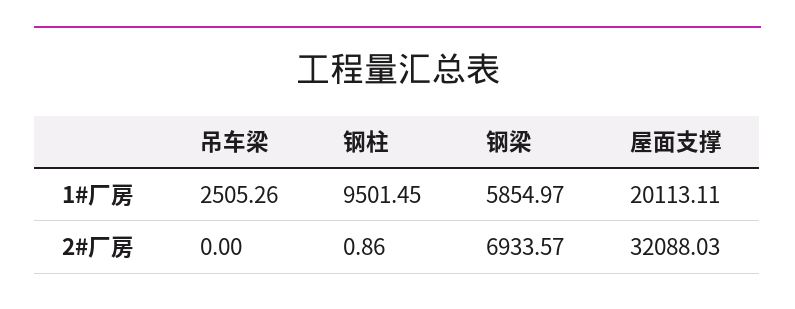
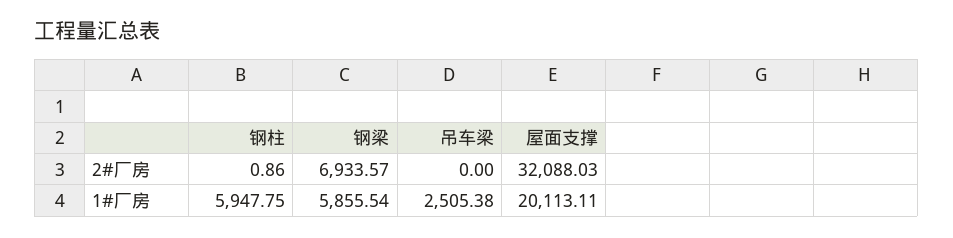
  {
    "吊车梁": {
-     "1#厂房": 2505.26,
+     "1#厂房": 2505.38,
      "2#厂房": 0
    },
    "钢柱": {
-     "1#厂房": 9501.45,
+     "1#厂房": 5947.75,
      "2#厂房": 0.86
    },
    "钢梁": {
-     "1#厂房": 5854.97,
+     "1#厂房": 5855.54,
      "2#厂房": 6933.57
    },
    "屋面支撑": {
      "1#厂房": 20113.11,
      "2#厂房": 32088.03
    }
  }

